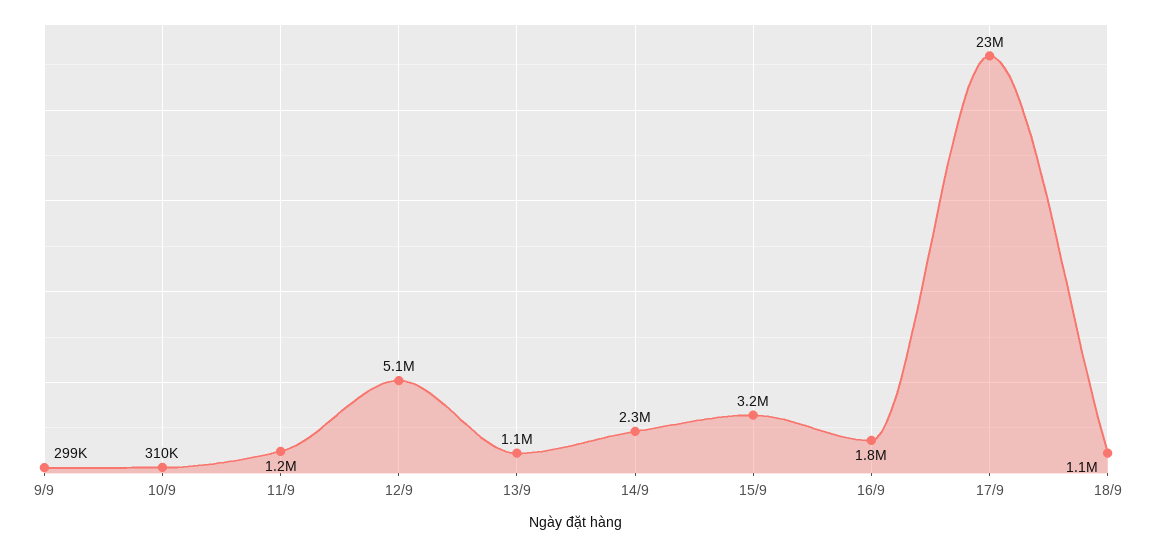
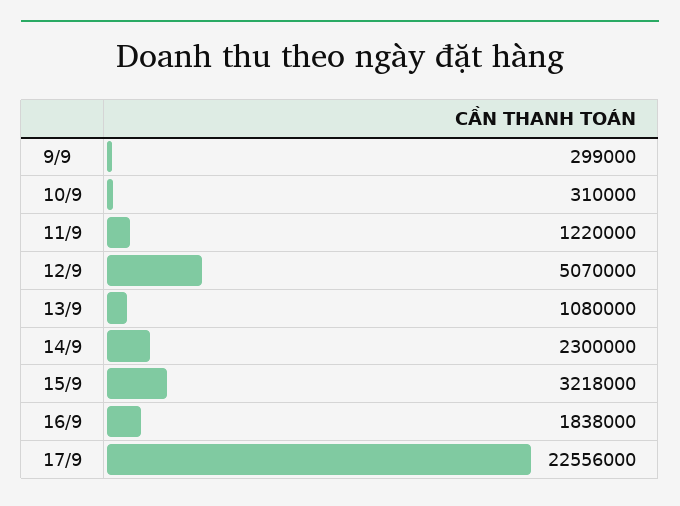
  {
    "9/9": 299000,
    "10/9": 310000,
    "11/9": 1220000,
    "12/9": 5070000,
    "13/9": 1080000,
    "14/9": 2300000,
    "15/9": 3218000,
    "16/9": 1838000,
-   "17/9": 22556000,
+   "17/9": 22556000
-   "18/9": 1100000
  }

